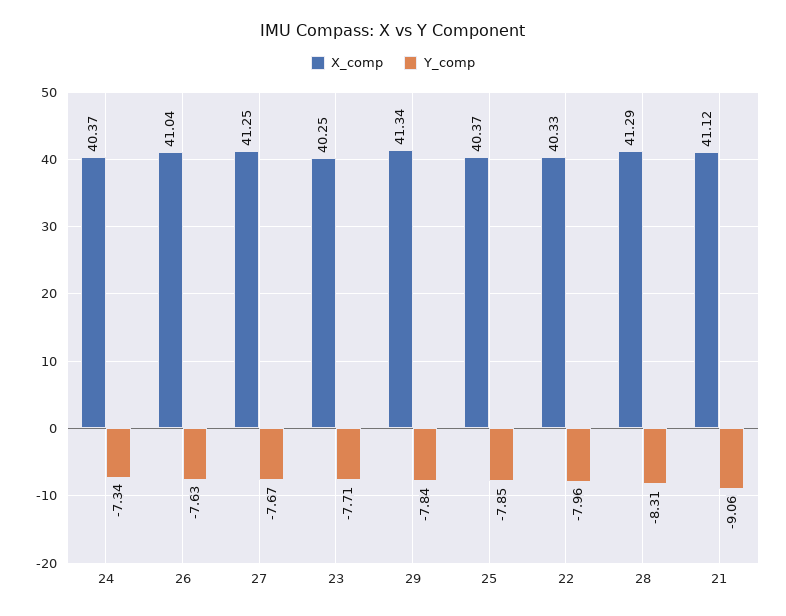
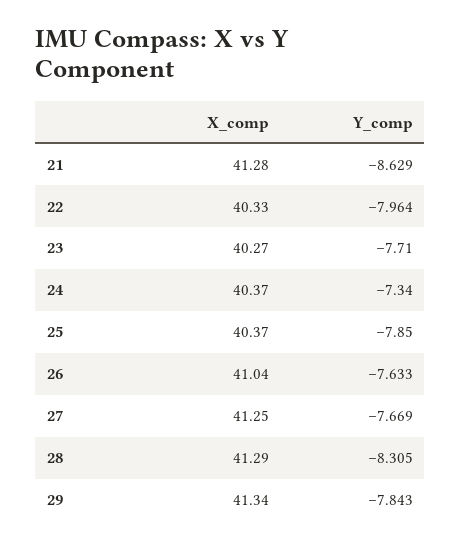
  {
    "X_comp": {
      "24": 40.37,
      "26": 41.04,
      "27": 41.25,
-     "23": 40.25,
+     "23": 40.27,
      "29": 41.34,
      "25": 40.37,
      "22": 40.33,
      "28": 41.29,
-     "21": 41.12
+     "21": 41.28
    },
    "Y_comp": {
      "24": -7.34,
      "26": -7.633,
      "27": -7.669,
      "23": -7.71,
      "29": -7.843,
      "25": -7.85,
      "22": -7.964,
      "28": -8.305,
-     "21": -9.06
+     "21": -8.629
    }
  }

